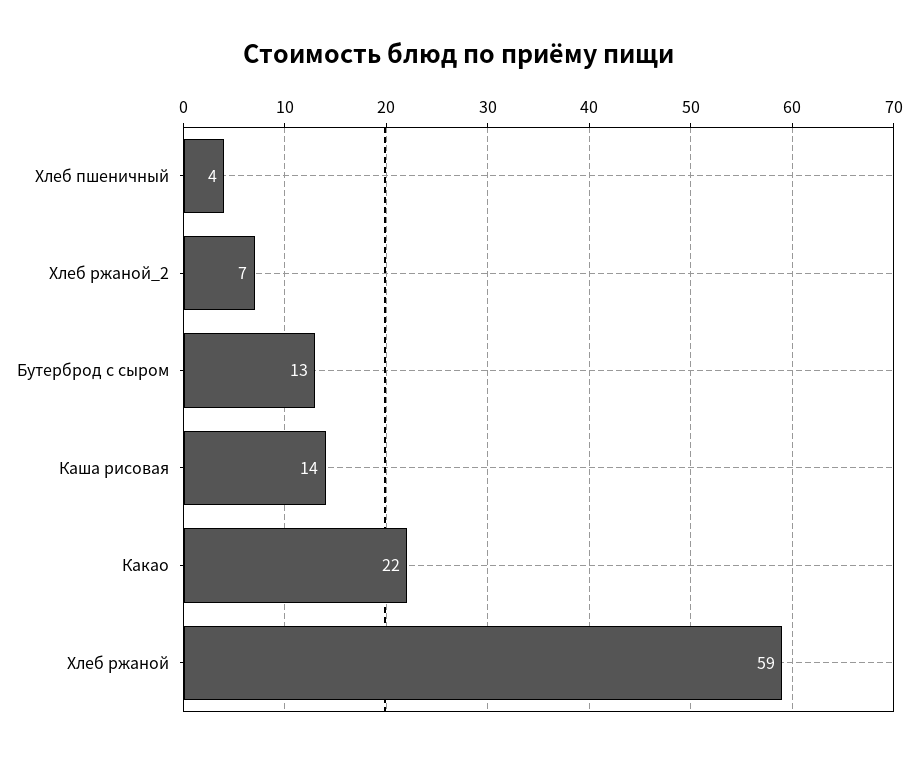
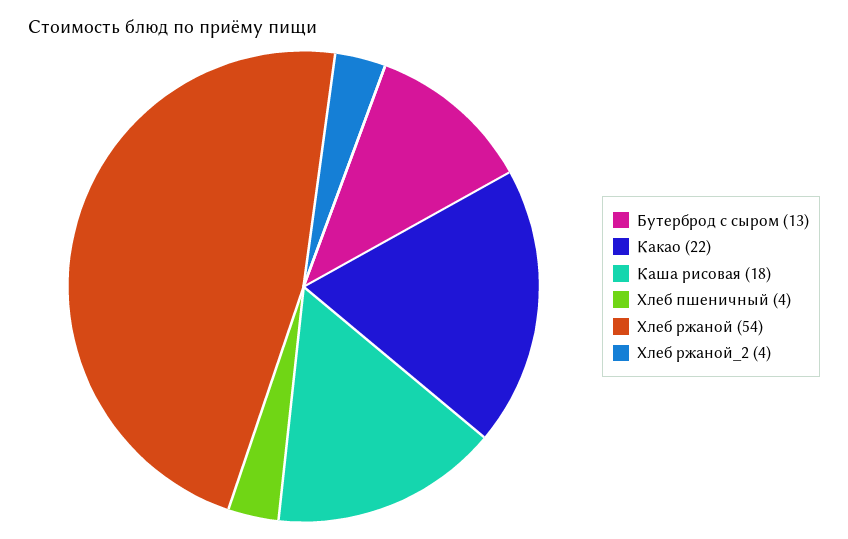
  {
    "Хлеб пшеничный": 4,
-   "Хлеб ржаной_2": 7,
+   "Хлеб ржаной_2": 4,
    "Бутерброд с сыром": 13,
-   "Каша рисовая": 14,
+   "Каша рисовая": 18,
    "Какао": 22,
-   "Хлеб ржаной": 59
+   "Хлеб ржаной": 54
  }

